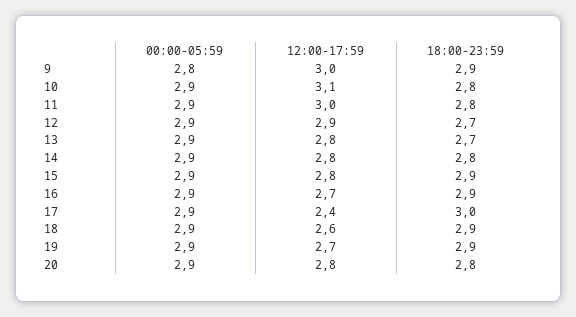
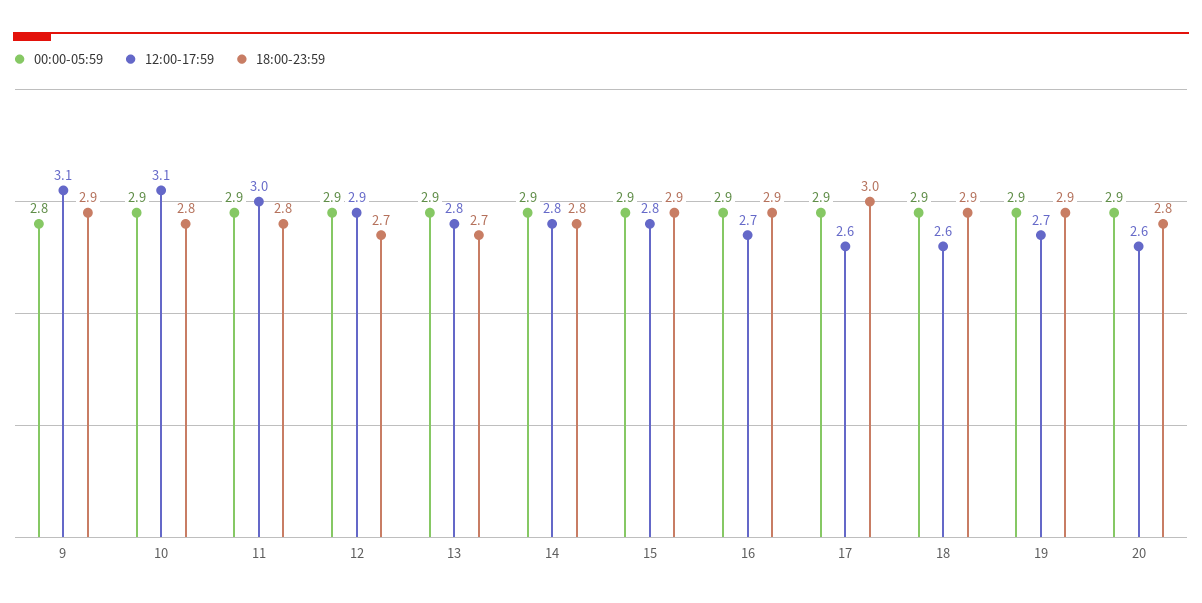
  {
    "00:00-05:59": {
      "9": 2.8,
      "10": 2.9,
      "11": 2.9,
      "12": 2.9,
      "13": 2.9,
      "14": 2.9,
      "15": 2.9,
      "16": 2.9,
      "17": 2.9,
      "18": 2.9,
      "19": 2.9,
      "20": 2.9
    },
    "12:00-17:59": {
-     "9": 3,
+     "9": 3.1,
      "10": 3.1,
      "11": 3,
      "12": 2.9,
      "13": 2.8,
      "14": 2.8,
      "15": 2.8,
      "16": 2.7,
-     "17": 2.4,
+     "17": 2.6,
      "18": 2.6,
      "19": 2.7,
-     "20": 2.8
+     "20": 2.6
    },
    "18:00-23:59": {
      "9": 2.9,
      "10": 2.8,
      "11": 2.8,
      "12": 2.7,
      "13": 2.7,
      "14": 2.8,
      "15": 2.9,
      "16": 2.9,
      "17": 3,
      "18": 2.9,
      "19": 2.9,
      "20": 2.8
    }
  }

